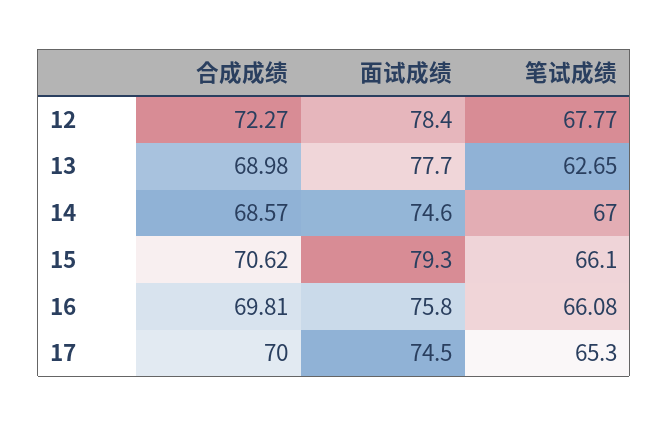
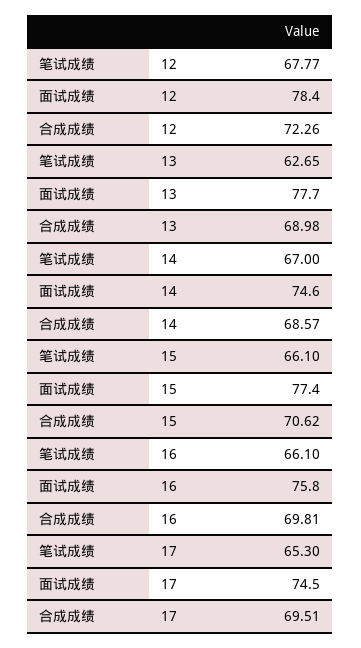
  {
    "合成成绩": {
-     "12": 72.27,
+     "12": 72.26,
      "13": 68.98,
      "14": 68.57,
      "15": 70.62,
      "16": 69.81,
-     "17": 70
+     "17": 69.51
    },
    "面试成绩": {
      "12": 78.4,
      "13": 77.7,
      "14": 74.6,
-     "15": 79.3,
+     "15": 77.4,
      "16": 75.8,
      "17": 74.5
    },
    "笔试成绩": {
      "12": 67.77,
      "13": 62.65,
      "14": 67,
      "15": 66.1,
-     "16": 66.08,
+     "16": 66.1,
      "17": 65.3
    }
  }

